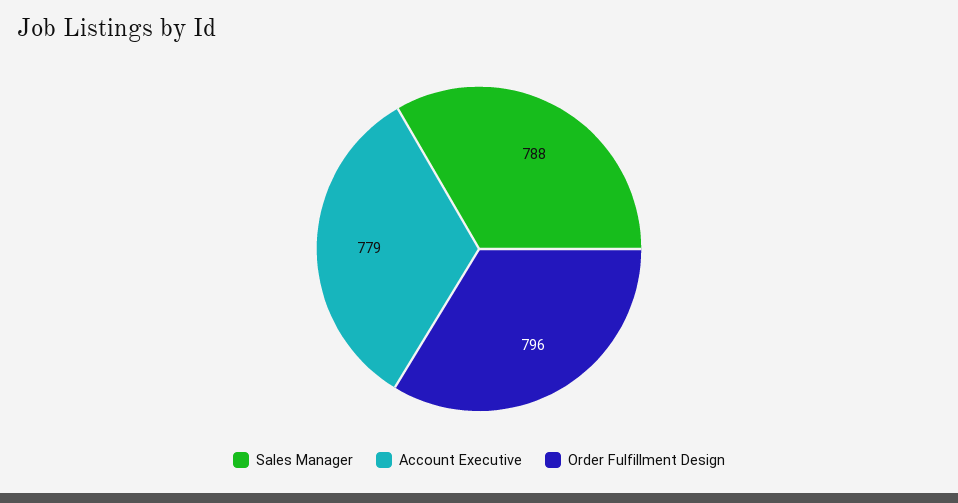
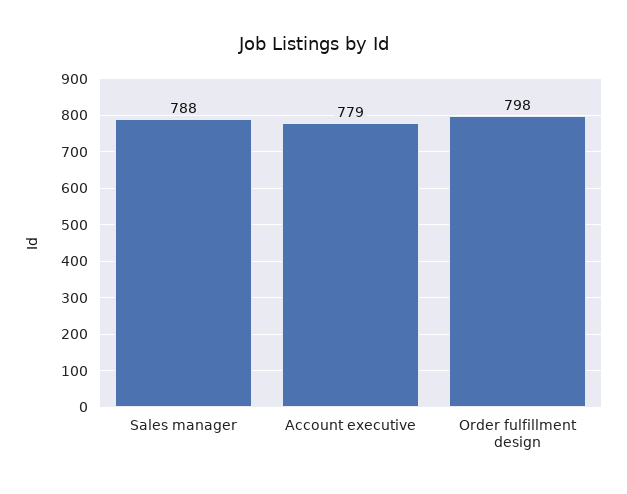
  {
    "Sales Manager": 788,
    "Account Executive": 779,
-   "Order Fulfillment Design": 796
+   "Order Fulfillment Design": 798
  }

